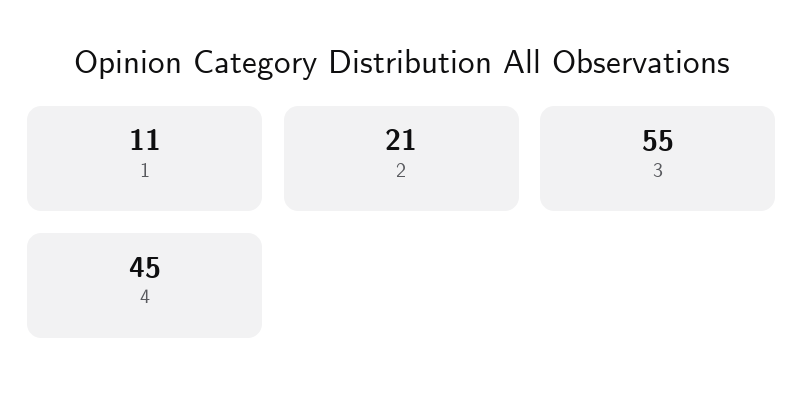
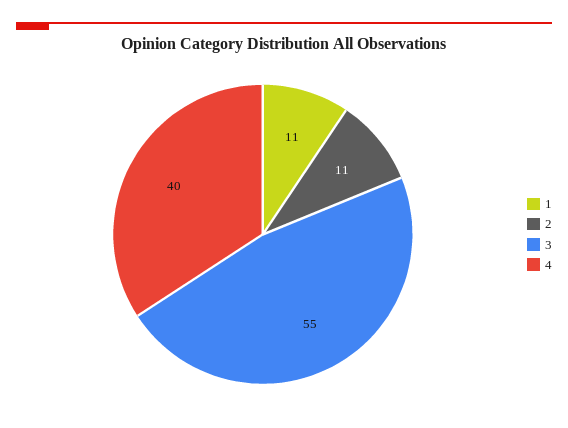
  {
    "1": 11,
-   "2": 21,
+   "2": 11,
    "3": 55,
-   "4": 45
+   "4": 40
  }

